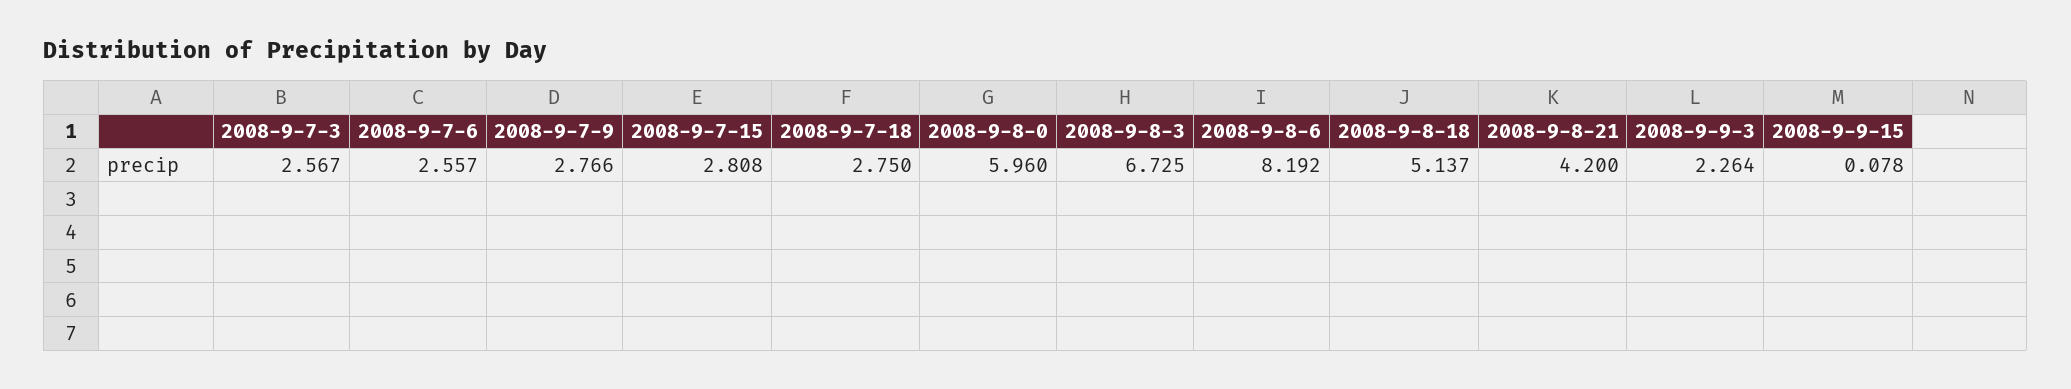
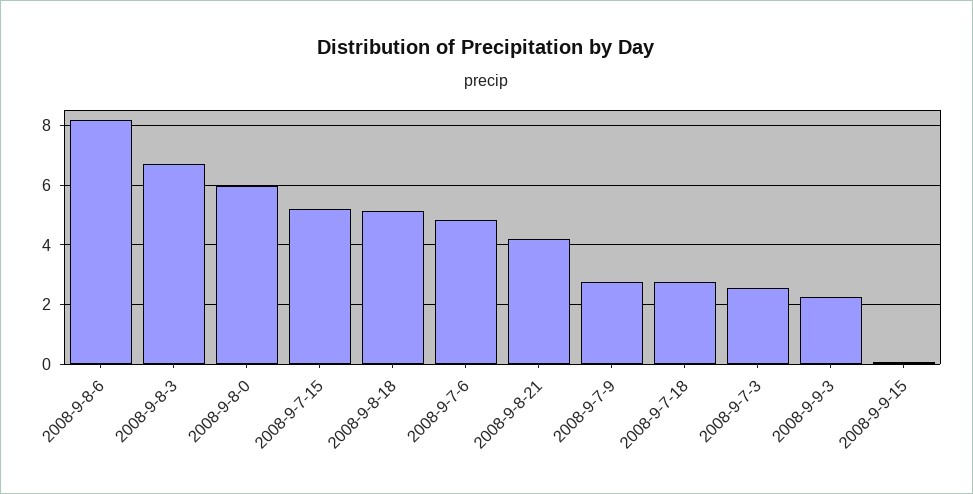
  {
    "2008-9-7-3": 2.567,
-   "2008-9-7-6": 2.557,
+   "2008-9-7-6": 4.75,
    "2008-9-7-9": 2.766,
-   "2008-9-7-15": 2.808,
+   "2008-9-7-15": 5.25,
    "2008-9-7-18": 2.75,
    "2008-9-8-0": 5.96,
    "2008-9-8-3": 6.725,
    "2008-9-8-6": 8.192,
    "2008-9-8-18": 5.137,
    "2008-9-8-21": 4.2,
    "2008-9-9-3": 2.264,
    "2008-9-9-15": 0.078
  }

